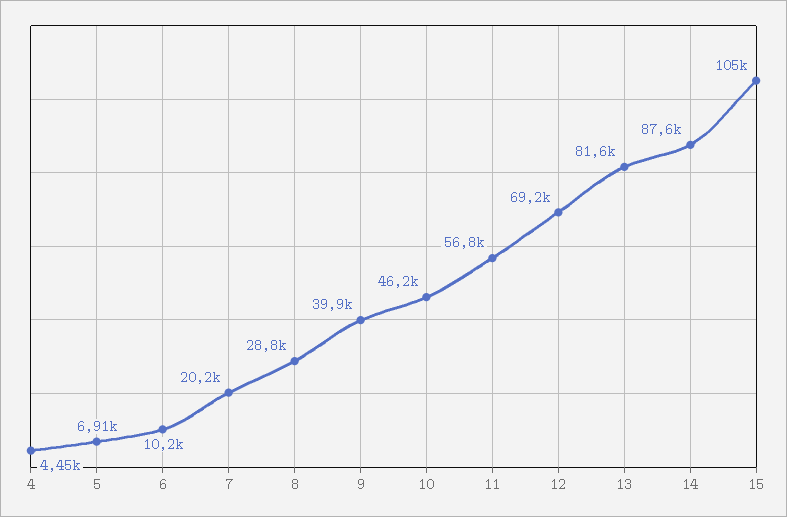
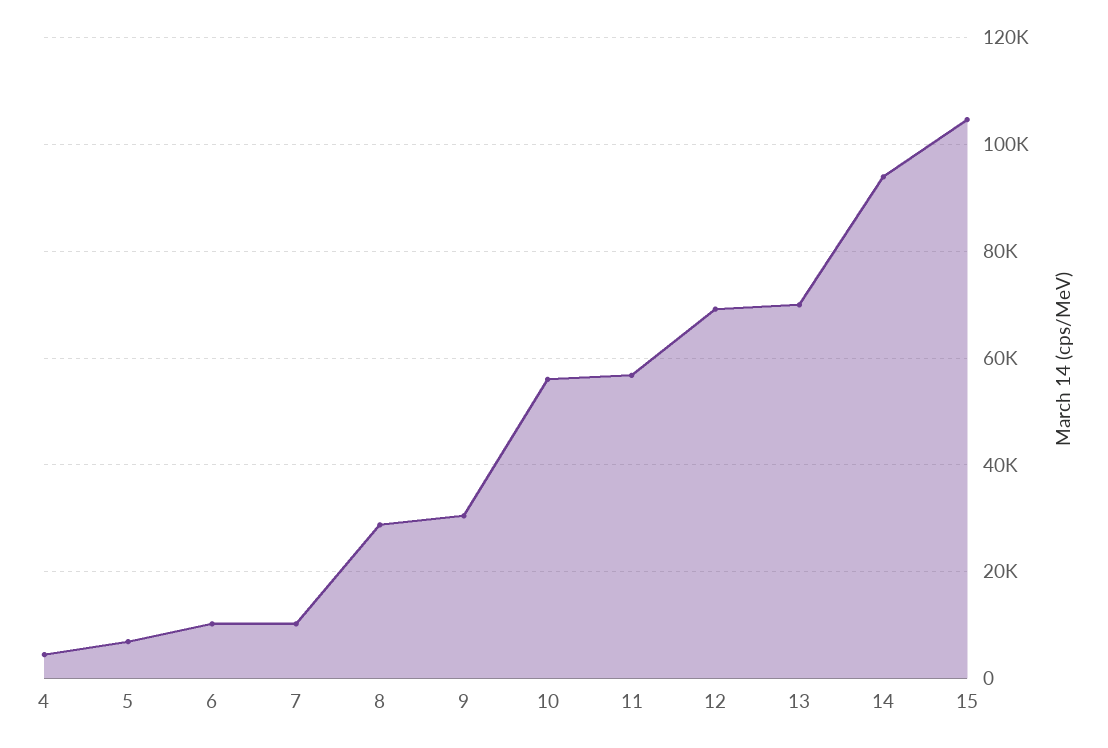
  {
    "4": 4450,
    "5": 6910,
    "6": 10200,
-   "7": 20200,
+   "7": 10000,
    "8": 28800,
-   "9": 39900,
+   "9": 30000,
-   "10": 46200,
+   "10": 56000,
    "11": 56800,
    "12": 69200,
-   "13": 81600,
+   "13": 70000,
-   "14": 87600,
+   "14": 94000,
    "15": 105000
  }

